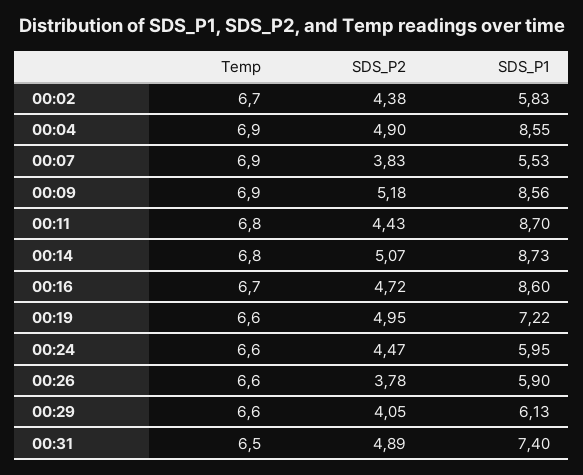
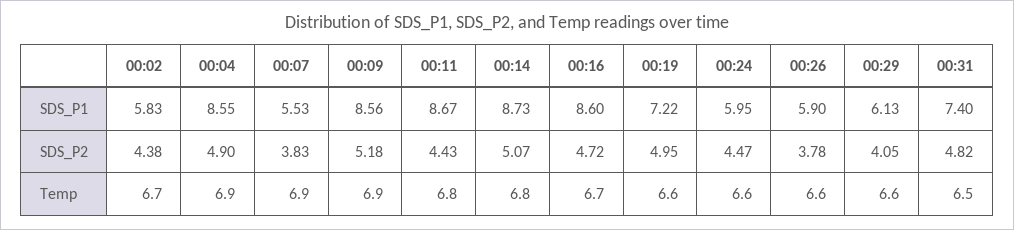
  {
    "Temp": {
      "00:02": 6.7,
      "00:04": 6.9,
      "00:07": 6.9,
      "00:09": 6.9,
      "00:11": 6.8,
      "00:14": 6.8,
      "00:16": 6.7,
      "00:19": 6.6,
      "00:24": 6.6,
      "00:26": 6.6,
      "00:29": 6.6,
      "00:31": 6.5
    },
    "SDS_P2": {
      "00:02": 4.38,
      "00:04": 4.9,
      "00:07": 3.83,
      "00:09": 5.18,
      "00:11": 4.43,
      "00:14": 5.07,
      "00:16": 4.72,
      "00:19": 4.95,
      "00:24": 4.47,
      "00:26": 3.78,
      "00:29": 4.05,
-     "00:31": 4.89
+     "00:31": 4.82
    },
    "SDS_P1": {
      "00:02": 5.83,
      "00:04": 8.55,
      "00:07": 5.53,
      "00:09": 8.56,
-     "00:11": 8.7,
+     "00:11": 8.67,
      "00:14": 8.73,
      "00:16": 8.6,
      "00:19": 7.22,
      "00:24": 5.95,
      "00:26": 5.9,
      "00:29": 6.13,
      "00:31": 7.4
    }
  }

